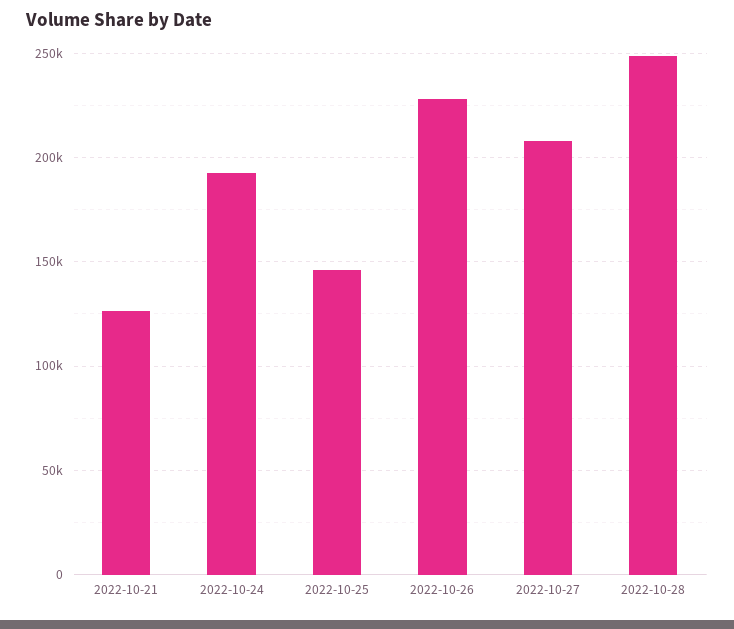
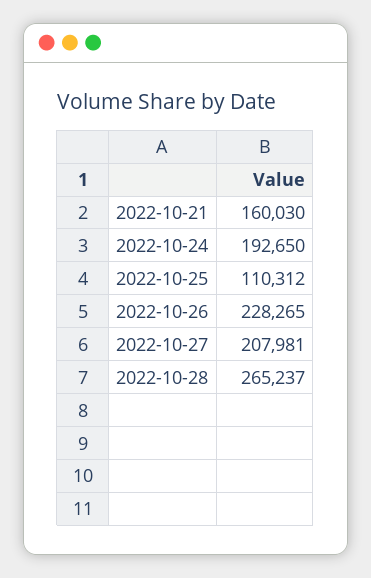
  {
-   "2022-10-21": 125000,
+   "2022-10-21": 160030,
    "2022-10-24": 192650,
-   "2022-10-25": 145000,
+   "2022-10-25": 110312,
    "2022-10-26": 228265,
    "2022-10-27": 207981,
-   "2022-10-28": 250000
+   "2022-10-28": 265237
  }

